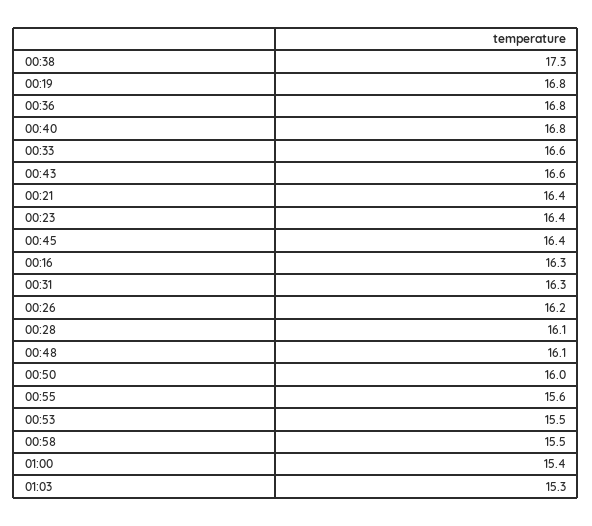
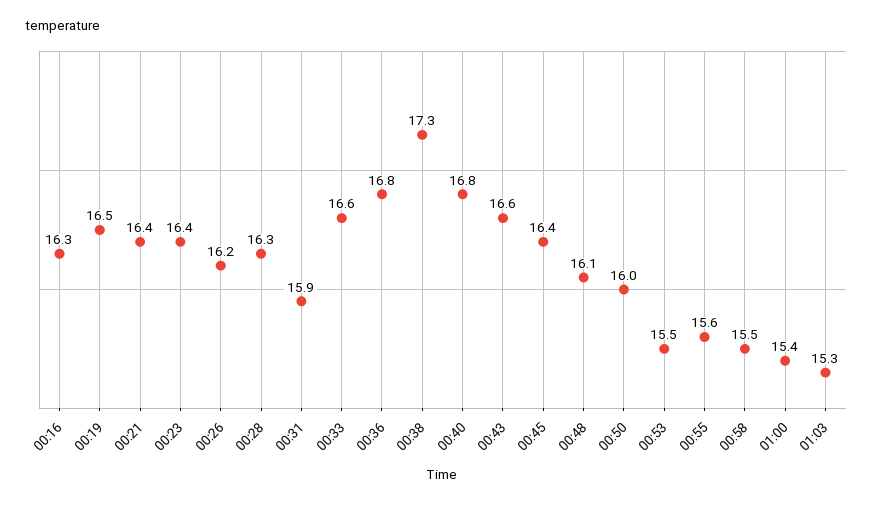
  {
    "00:38": 17.3,
-   "00:19": 16.8,
+   "00:19": 16.5,
    "00:36": 16.8,
    "00:40": 16.8,
    "00:33": 16.6,
    "00:43": 16.6,
    "00:21": 16.4,
    "00:23": 16.4,
    "00:45": 16.4,
    "00:16": 16.3,
-   "00:31": 16.3,
+   "00:31": 15.9,
    "00:26": 16.2,
-   "00:28": 16.1,
+   "00:28": 16.3,
    "00:48": 16.1,
    "00:50": 16,
    "00:55": 15.6,
    "00:53": 15.5,
    "00:58": 15.5,
    "01:00": 15.4,
    "01:03": 15.3
  }

